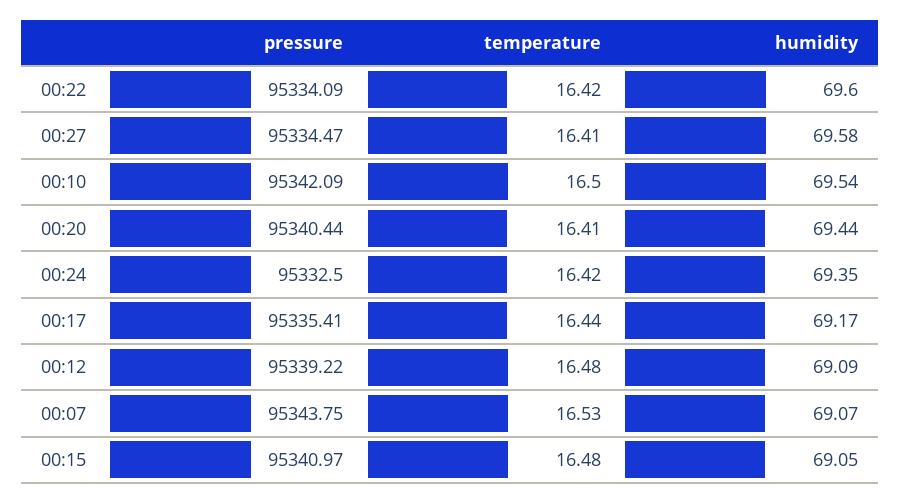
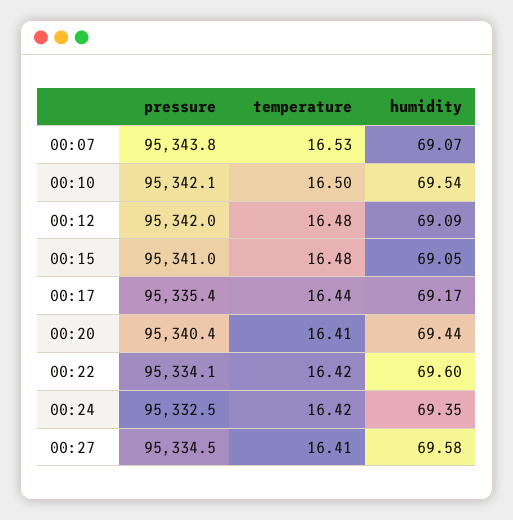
  {
    "pressure": {
      "00:22": 95334.09,
      "00:27": 95334.47,
      "00:10": 95342.09,
      "00:20": 95340.44,
      "00:24": 95332.5,
      "00:17": 95335.41,
-     "00:12": 95339.22,
+     "00:12": 95342,
      "00:07": 95343.75,
      "00:15": 95340.97
    },
    "temperature": {
      "00:22": 16.42,
      "00:27": 16.41,
      "00:10": 16.5,
      "00:20": 16.41,
      "00:24": 16.42,
      "00:17": 16.44,
      "00:12": 16.48,
      "00:07": 16.53,
      "00:15": 16.48
    },
    "humidity": {
      "00:22": 69.6,
      "00:27": 69.58,
      "00:10": 69.54,
      "00:20": 69.44,
      "00:24": 69.35,
      "00:17": 69.17,
      "00:12": 69.09,
      "00:07": 69.07,
      "00:15": 69.05
    }
  }

